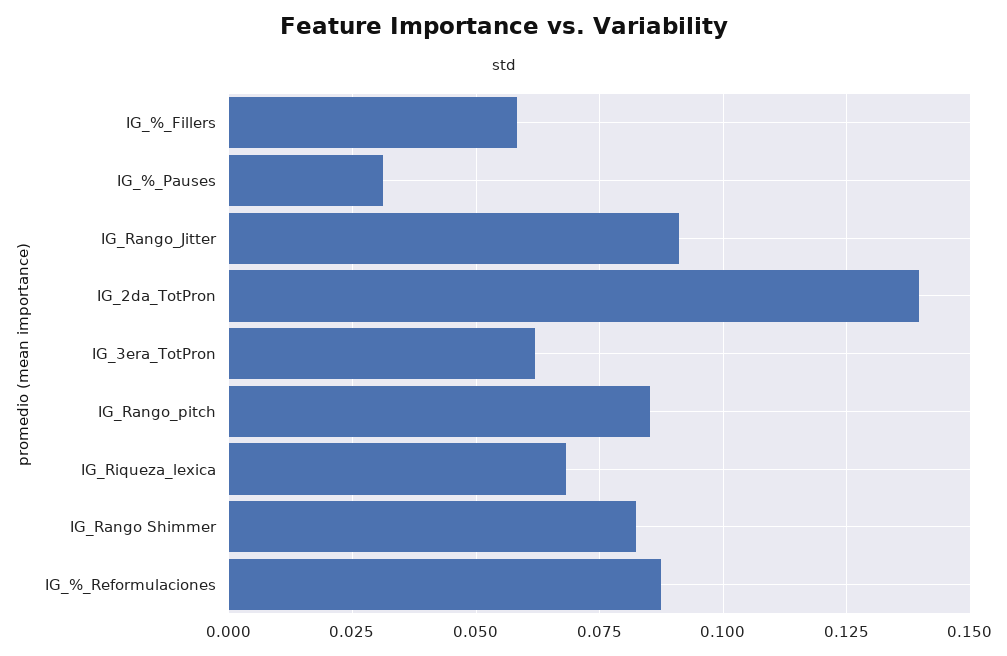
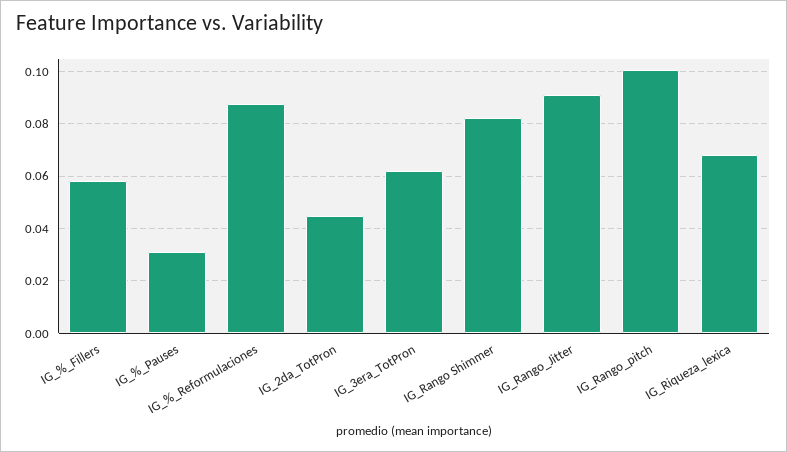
  {
    "IG_%_Fillers": 0.0575,
    "IG_%_Pauses": 0.03,
    "IG_Rango_Jitter": 0.09,
-   "IG_2da_TotPron": 0.14,
+   "IG_2da_TotPron": 0.045,
    "IG_3era_TotPron": 0.0625,
-   "IG_Rango_pitch": 0.085,
+   "IG_Rango_pitch": 0.1,
    "IG_Riqueza_lexica": 0.0675,
    "IG_Rango Shimmer": 0.0825,
    "IG_%_Reformulaciones": 0.0875
  }

